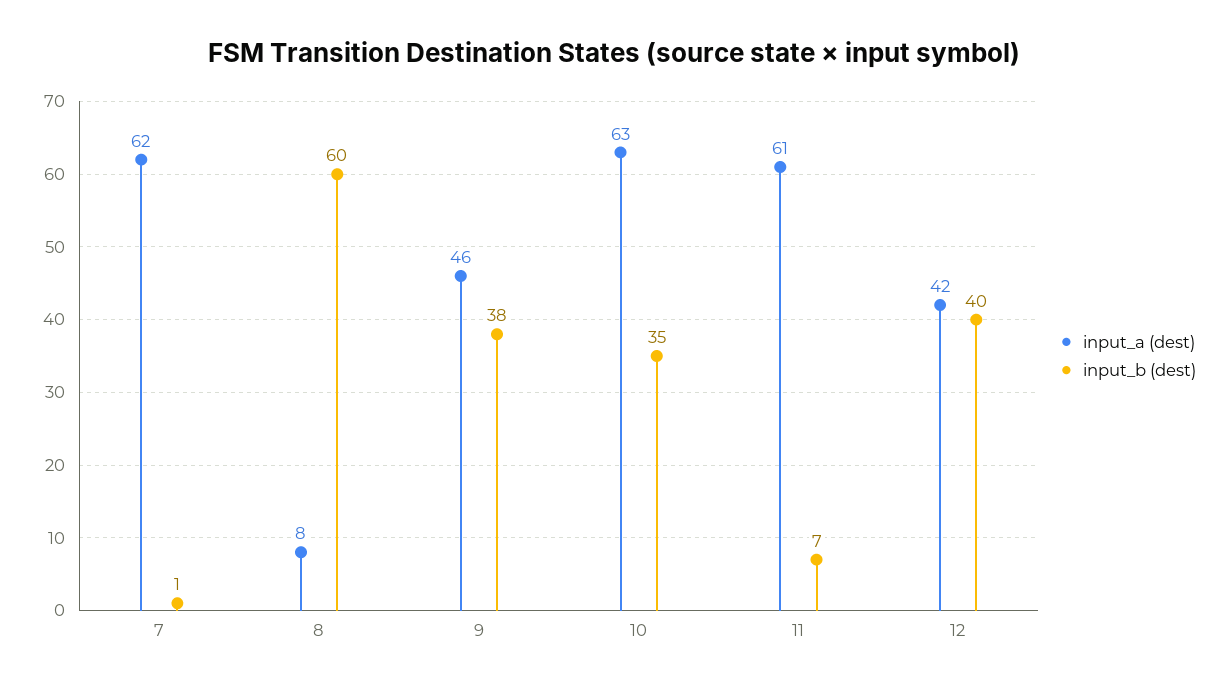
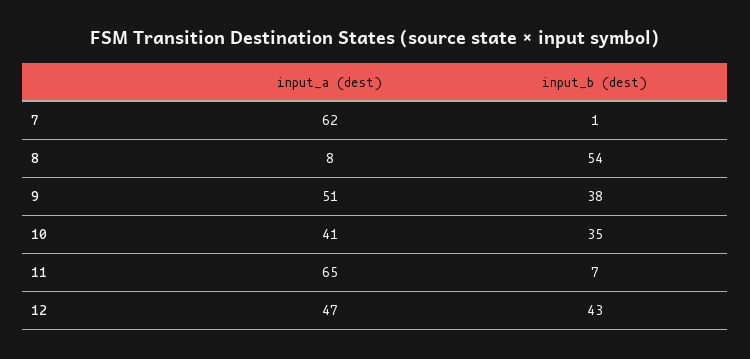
  {
    "input_a (dest)": {
      "7": 62,
      "8": 8,
-     "9": 46,
+     "9": 51,
-     "10": 63,
+     "10": 41,
-     "11": 61,
+     "11": 65,
-     "12": 42
+     "12": 47
    },
    "input_b (dest)": {
      "7": 1,
-     "8": 60,
+     "8": 54,
      "9": 38,
      "10": 35,
      "11": 7,
-     "12": 40
+     "12": 43
    }
  }

